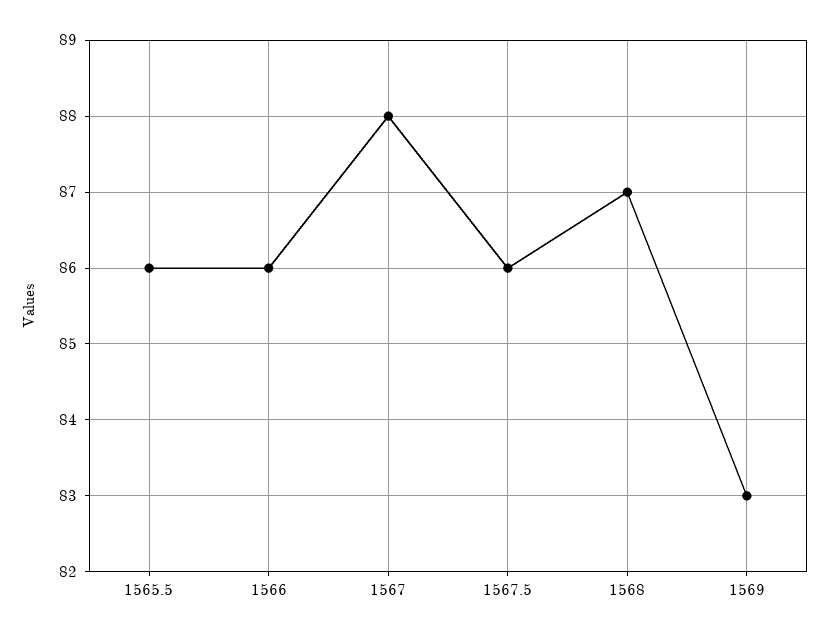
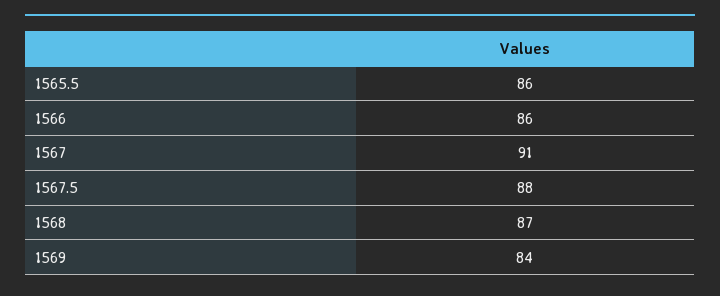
  {
    "1565.5": 86,
    "1566": 86,
-   "1567": 88,
+   "1567": 91,
-   "1567.5": 86,
+   "1567.5": 88,
    "1568": 87,
-   "1569": 83
+   "1569": 84
  }

